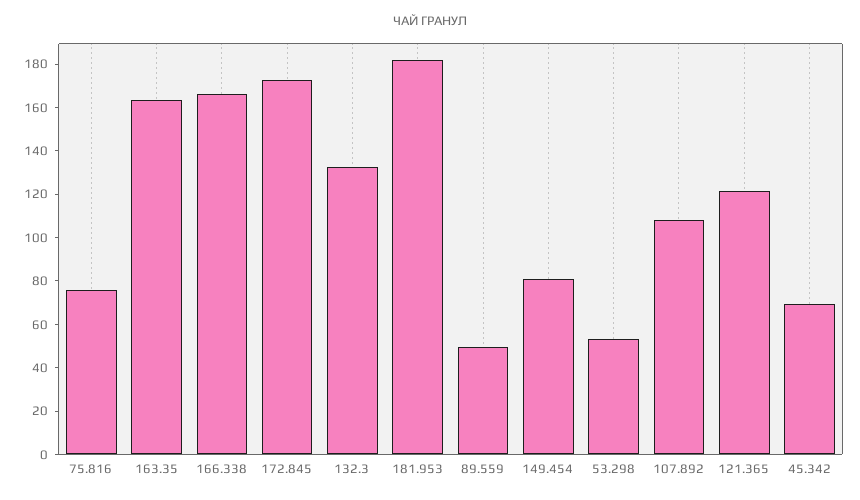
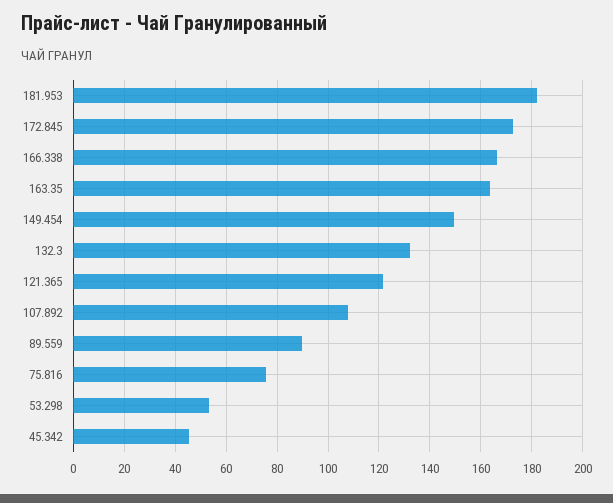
  {
    "75.816": 75,
    "163.35": 162.5,
    "166.338": 167.5,
    "172.845": 172.5,
    "132.3": 132.5,
    "181.953": 182.5,
-   "89.559": 50,
+   "89.559": 90,
-   "149.454": 80,
+   "149.454": 150,
    "53.298": 52.5,
    "107.892": 107.5,
    "121.365": 122.5,
-   "45.342": 70
+   "45.342": 45
  }

